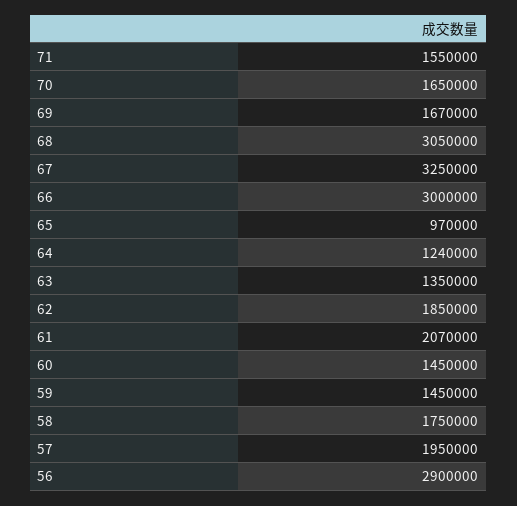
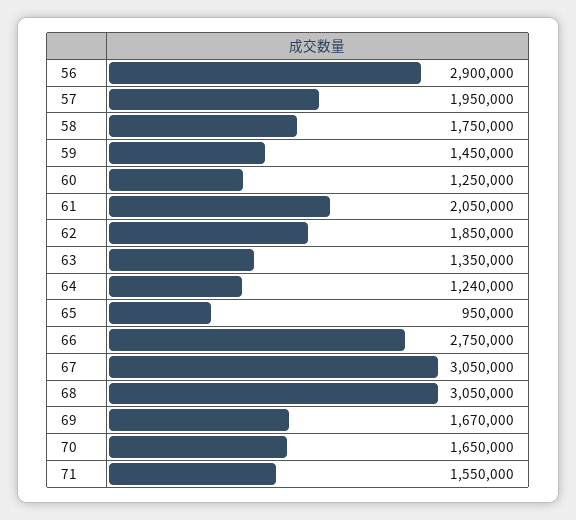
  {
    "71": 1550000,
    "70": 1650000,
    "69": 1670000,
    "68": 3050000,
-   "67": 3250000,
+   "67": 3050000,
-   "66": 3000000,
+   "66": 2750000,
-   "65": 970000,
+   "65": 950000,
    "64": 1240000,
    "63": 1350000,
    "62": 1850000,
-   "61": 2070000,
+   "61": 2050000,
-   "60": 1450000,
+   "60": 1250000,
    "59": 1450000,
    "58": 1750000,
    "57": 1950000,
    "56": 2900000
  }

